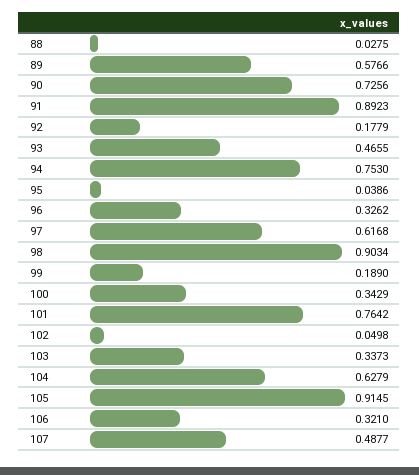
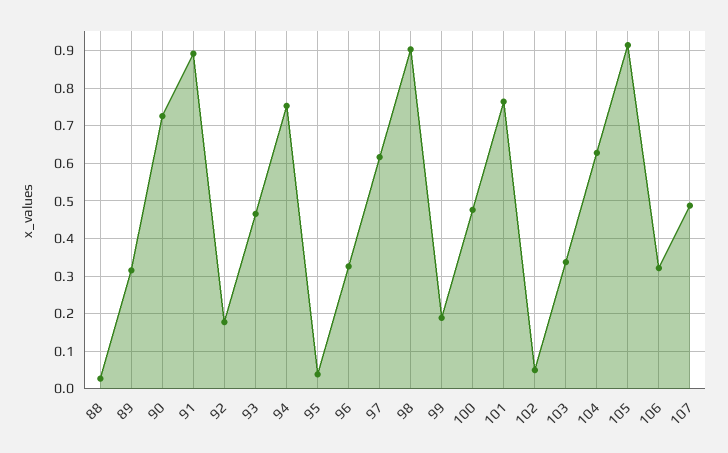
  {
    "88": 0.0275,
-   "89": 0.5766,
+   "89": 0.32,
    "90": 0.7256,
    "91": 0.8923,
    "92": 0.1779,
    "93": 0.4655,
    "94": 0.753,
    "95": 0.0386,
    "96": 0.3262,
    "97": 0.6168,
    "98": 0.9034,
    "99": 0.189,
-   "100": 0.3429,
+   "100": 0.48,
    "101": 0.7642,
    "102": 0.0498,
    "103": 0.3373,
    "104": 0.6279,
    "105": 0.9145,
    "106": 0.321,
    "107": 0.4877
  }

